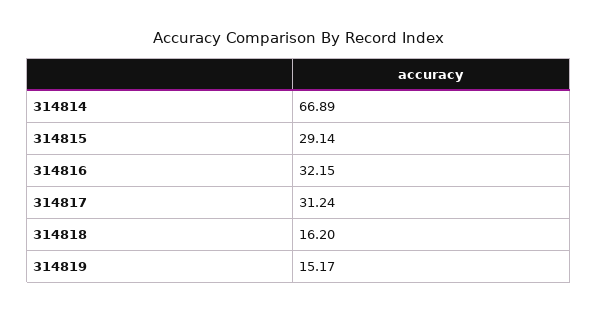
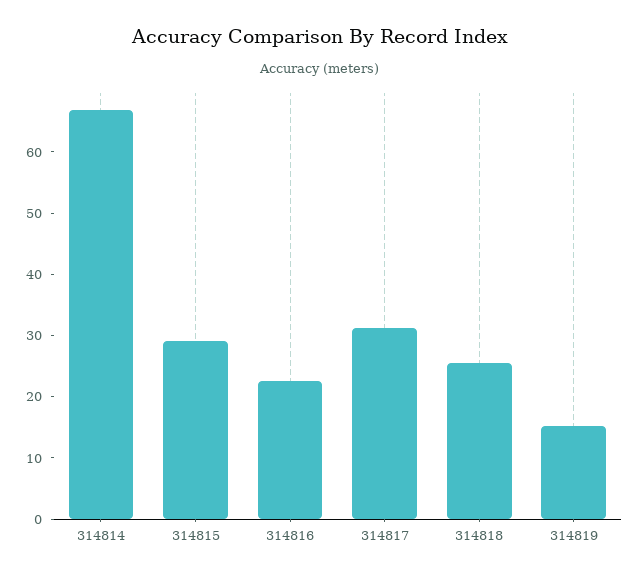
  {
    "314814": 66.89,
    "314815": 29.14,
-   "314816": 32.15,
+   "314816": 22,
    "314817": 31.24,
-   "314818": 16.2,
+   "314818": 26,
    "314819": 15.17
  }

